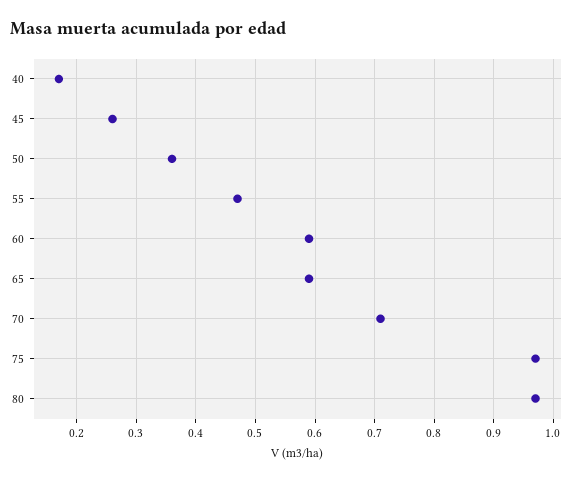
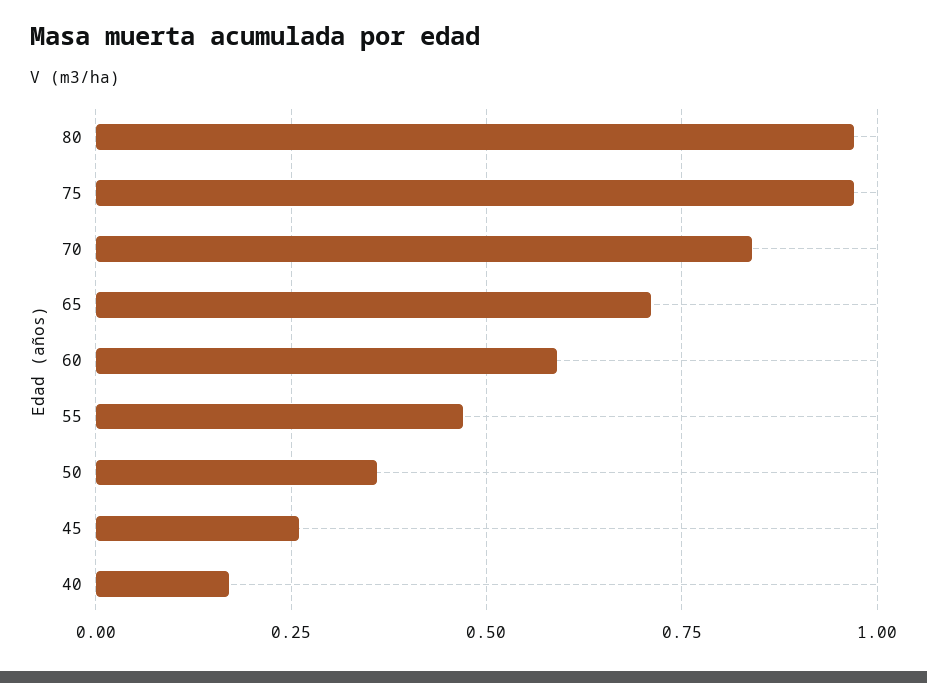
  {
    "40": 0.15,
    "45": 0.25,
    "50": 0.35,
    "55": 0.45,
    "60": 0.6,
-   "65": 0.6,
+   "65": 0.7,
-   "70": 0.7,
+   "70": 0.85,
    "75": 0.95,
    "80": 0.95
  }

